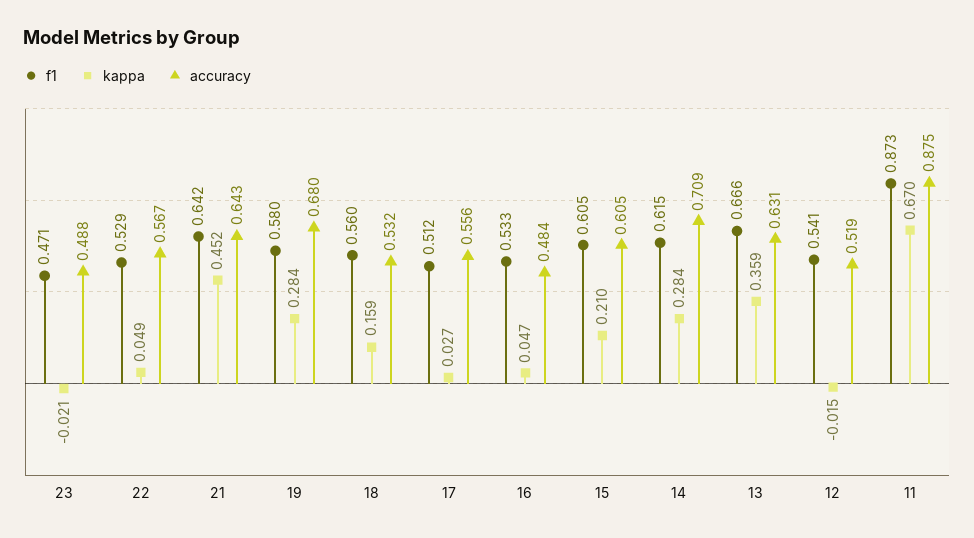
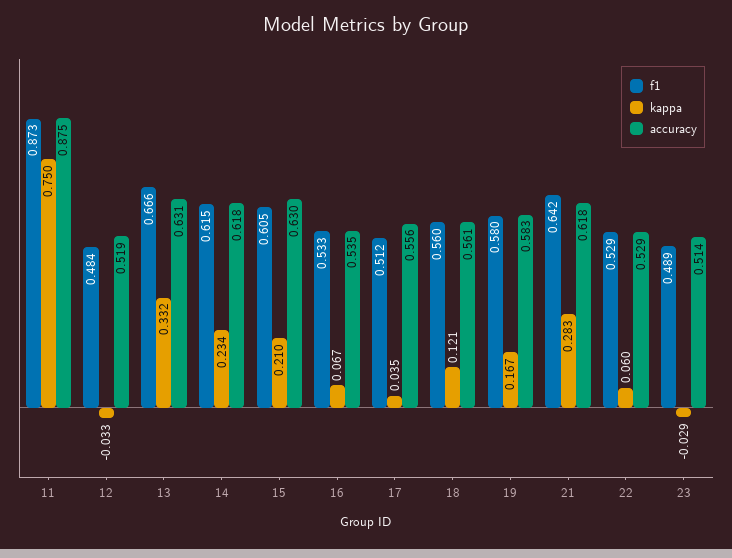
  {
    "f1": {
-     "23": 0.471,
+     "23": 0.489,
      "22": 0.529,
      "21": 0.642,
      "19": 0.58,
      "18": 0.56,
      "17": 0.512,
      "16": 0.533,
      "15": 0.605,
      "14": 0.615,
      "13": 0.666,
-     "12": 0.541,
+     "12": 0.484,
      "11": 0.873
    },
    "kappa": {
-     "23": -0.021,
+     "23": -0.029,
-     "22": 0.049,
+     "22": 0.06,
-     "21": 0.452,
+     "21": 0.283,
-     "19": 0.284,
+     "19": 0.167,
-     "18": 0.159,
+     "18": 0.121,
-     "17": 0.027,
+     "17": 0.035,
-     "16": 0.047,
+     "16": 0.067,
      "15": 0.21,
-     "14": 0.284,
+     "14": 0.234,
-     "13": 0.359,
+     "13": 0.332,
-     "12": -0.015,
+     "12": -0.033,
-     "11": 0.67
+     "11": 0.75
    },
    "accuracy": {
-     "23": 0.488,
+     "23": 0.514,
-     "22": 0.567,
+     "22": 0.529,
-     "21": 0.643,
+     "21": 0.618,
-     "19": 0.68,
+     "19": 0.583,
-     "18": 0.532,
+     "18": 0.561,
      "17": 0.556,
-     "16": 0.484,
+     "16": 0.535,
-     "15": 0.605,
+     "15": 0.63,
-     "14": 0.709,
+     "14": 0.618,
      "13": 0.631,
      "12": 0.519,
      "11": 0.875
    }
  }

